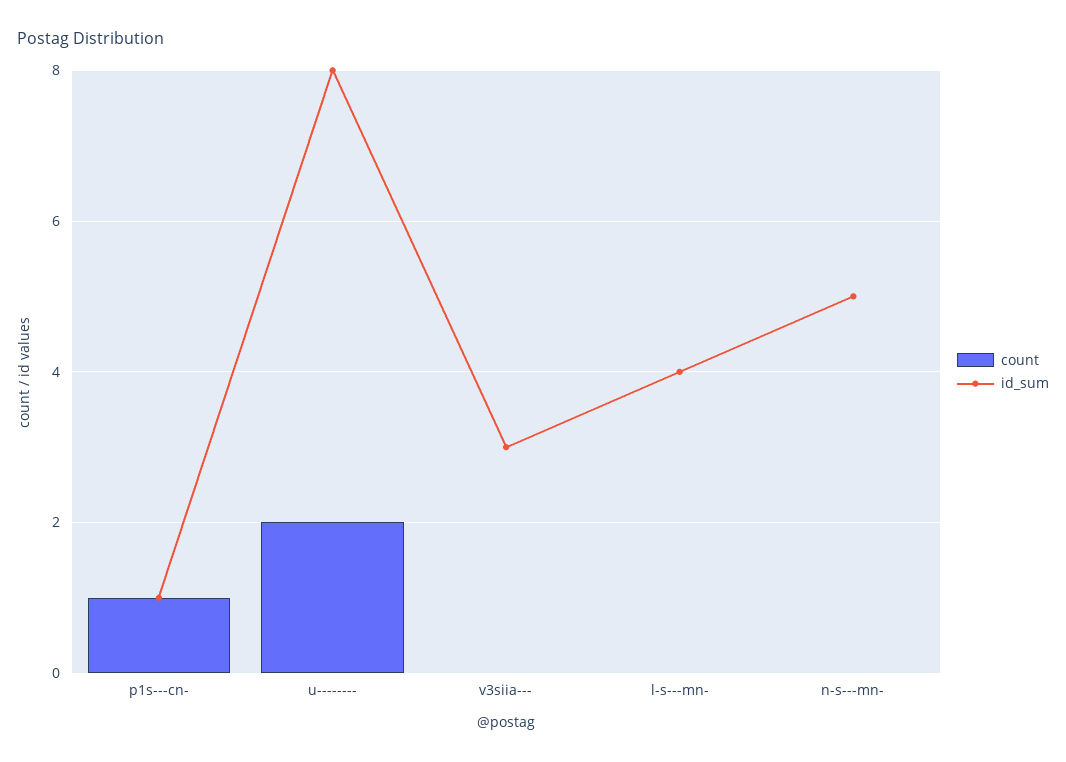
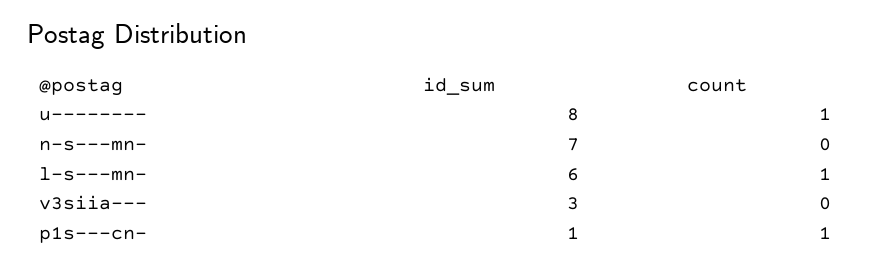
  {
    "count": {
      "p1s---cn-": 1,
-     "u--------": 2,
+     "u--------": 1,
      "v3siia---": 0,
-     "l-s---mn-": 0,
+     "l-s---mn-": 1,
      "n-s---mn-": 0
    },
    "id_sum": {
      "p1s---cn-": 1,
      "u--------": 8,
      "v3siia---": 3,
-     "l-s---mn-": 4,
+     "l-s---mn-": 6,
-     "n-s---mn-": 5
+     "n-s---mn-": 7
    }
  }

